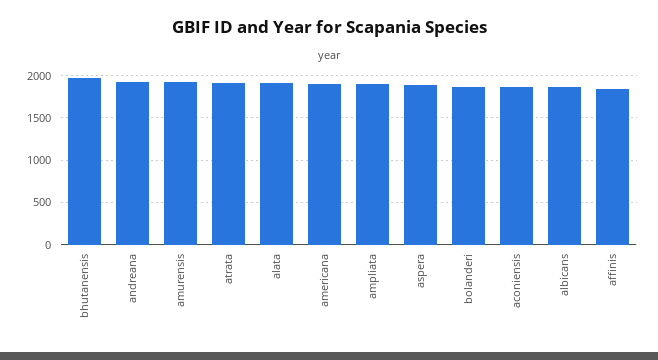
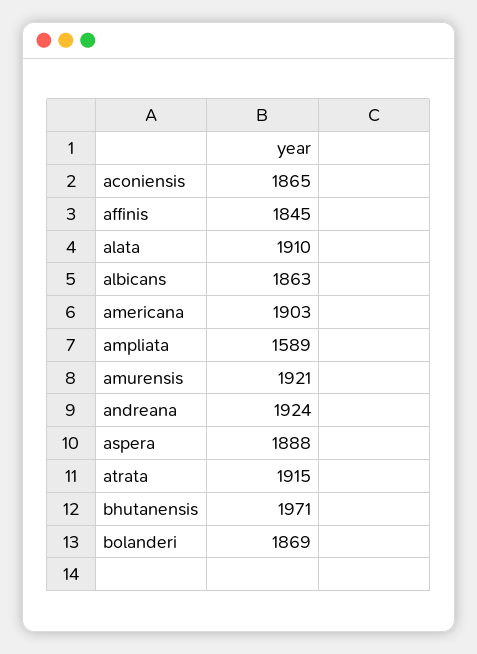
  {
    "bhutanensis": 1971,
    "andreana": 1924,
    "amurensis": 1921,
    "atrata": 1915,
    "alata": 1910,
    "americana": 1903,
-   "ampliata": 1900,
+   "ampliata": 1589,
    "aspera": 1888,
    "bolanderi": 1869,
    "aconiensis": 1865,
    "albicans": 1863,
    "affinis": 1845
  }

